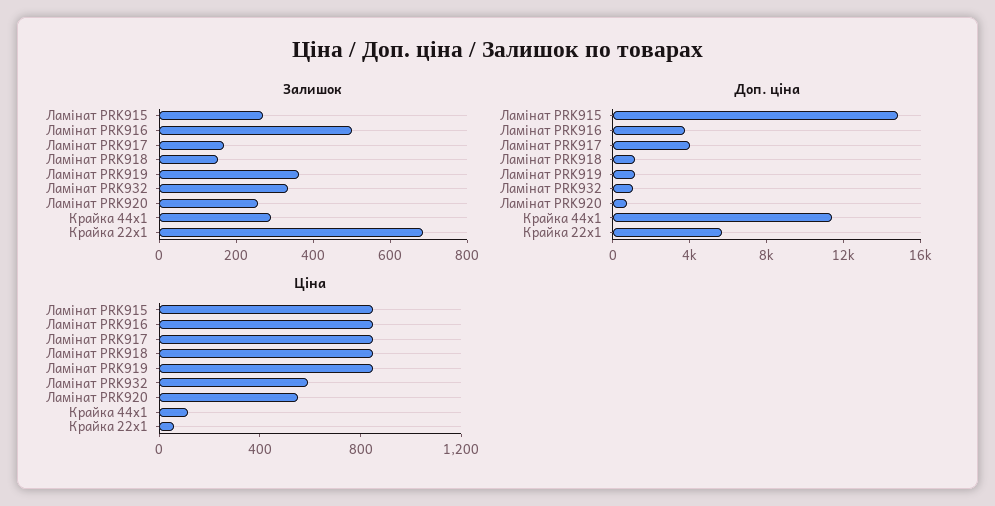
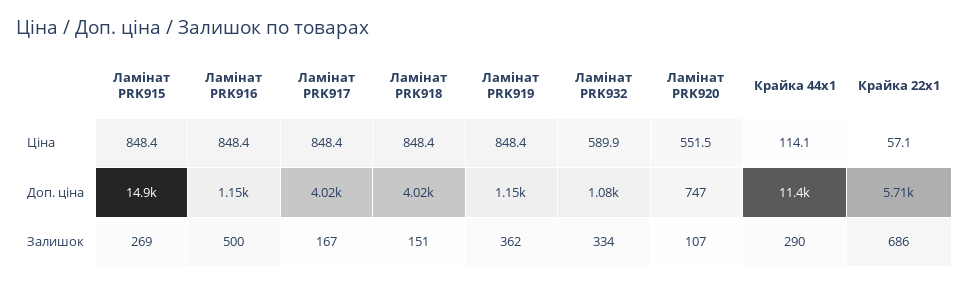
  {
    "Залишок": {
      "Ламінат PRK915": 269,
      "Ламінат PRK916": 500,
      "Ламінат PRK917": 167,
      "Ламінат PRK918": 151,
      "Ламінат PRK919": 362,
      "Ламінат PRK932": 334,
-     "Ламінат PRK920": 250,
+     "Ламінат PRK920": 107,
      "Крайка 44x1": 290,
      "Крайка 22x1": 686
    },
    "Доп. ціна": {
      "Ламінат PRK915": 14900,
-     "Ламінат PRK916": 4000,
+     "Ламінат PRK916": 1150,
      "Ламінат PRK917": 4020,
-     "Ламінат PRK918": 1000,
+     "Ламінат PRK918": 4020,
      "Ламінат PRK919": 1150,
      "Ламінат PRK932": 1080,
      "Ламінат PRK920": 747,
      "Крайка 44x1": 11400,
      "Крайка 22x1": 5710
    },
    "Ціна": {
      "Ламінат PRK915": 848.4,
      "Ламінат PRK916": 848.4,
      "Ламінат PRK917": 848.4,
      "Ламінат PRK918": 848.4,
      "Ламінат PRK919": 848.4,
      "Ламінат PRK932": 589.9,
      "Ламінат PRK920": 551.5,
      "Крайка 44x1": 114.1,
      "Крайка 22x1": 57.1
    }
  }

